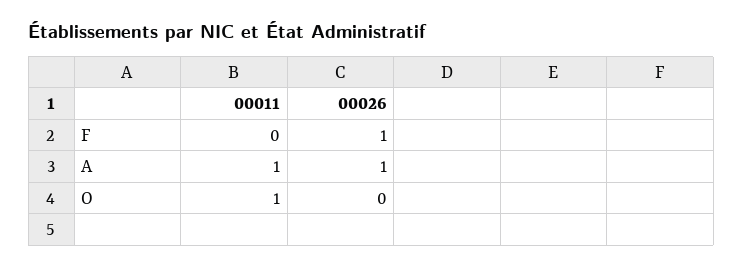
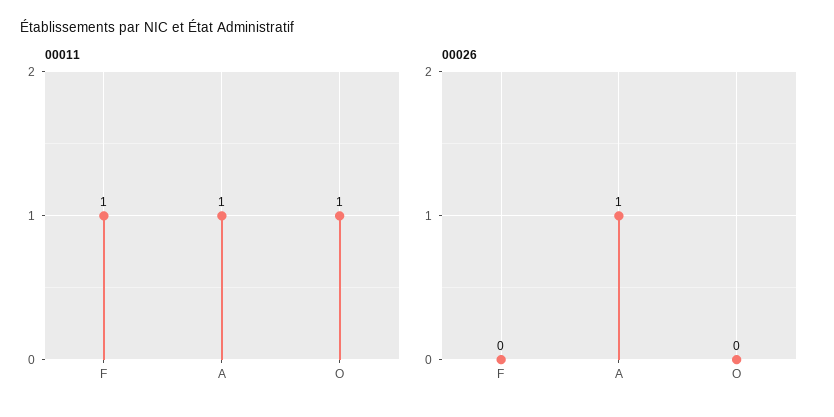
  {
    "00011": {
-     "F": 0,
+     "F": 1,
      "A": 1,
      "O": 1
    },
    "00026": {
-     "F": 1,
+     "F": 0,
      "A": 1,
      "O": 0
    }
  }

